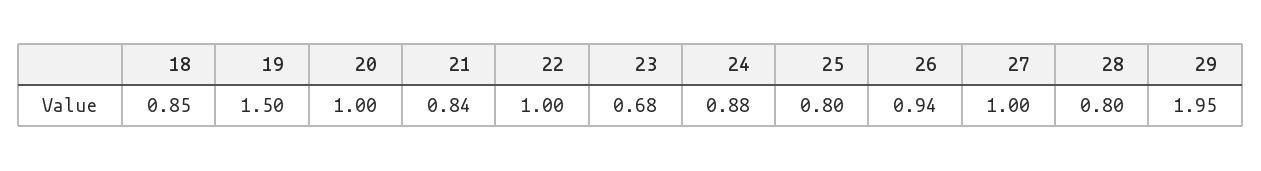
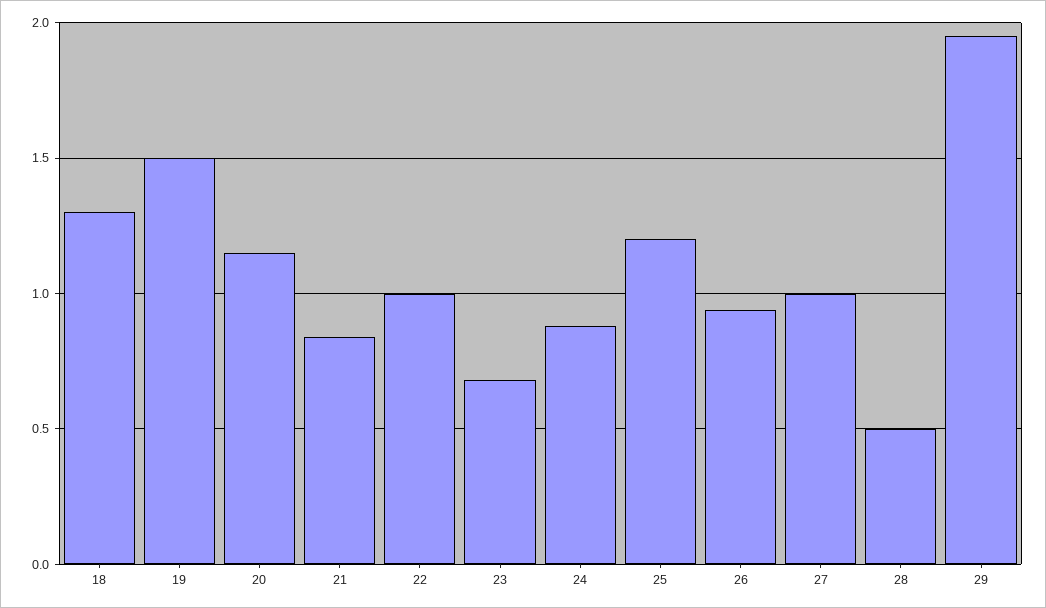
  {
-   "18": 0.85,
+   "18": 1.3,
    "19": 1.5,
-   "20": 1,
+   "20": 1.15,
    "21": 0.84,
    "22": 1,
    "23": 0.68,
    "24": 0.88,
-   "25": 0.8,
+   "25": 1.2,
    "26": 0.94,
    "27": 1,
-   "28": 0.8,
+   "28": 0.5,
    "29": 1.95
  }

